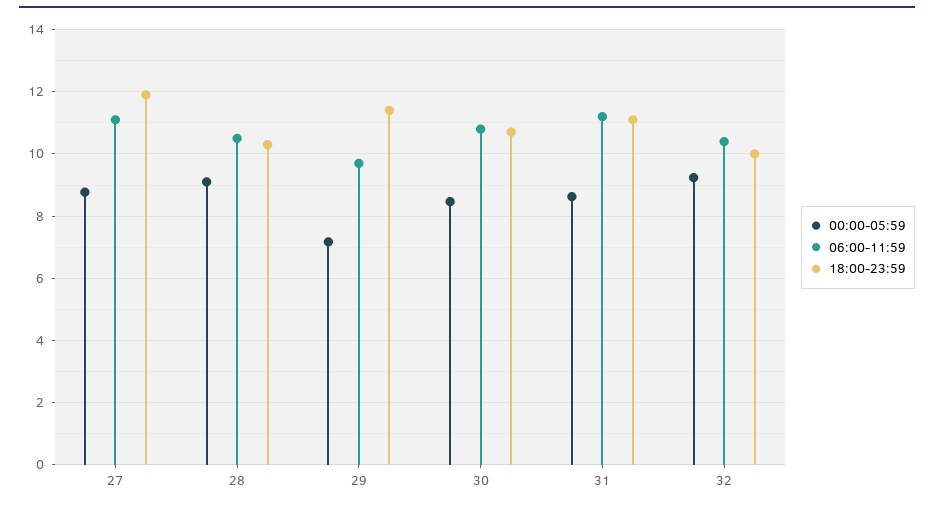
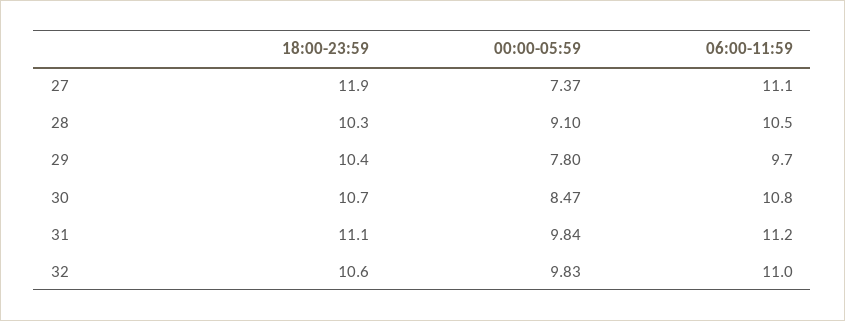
  {
    "00:00-05:59": {
-     "27": 8.8,
+     "27": 7.37,
      "28": 9.1,
-     "29": 7.2,
+     "29": 7.8,
      "30": 8.47,
-     "31": 8.6,
+     "31": 9.84,
-     "32": 9.2
+     "32": 9.83
    },
    "06:00-11:59": {
      "27": 11.1,
      "28": 10.5,
      "29": 9.7,
      "30": 10.8,
      "31": 11.2,
-     "32": 10.4
+     "32": 11
    },
    "18:00-23:59": {
      "27": 11.9,
      "28": 10.3,
-     "29": 11.4,
+     "29": 10.4,
      "30": 10.7,
      "31": 11.1,
-     "32": 10
+     "32": 10.6
    }
  }

